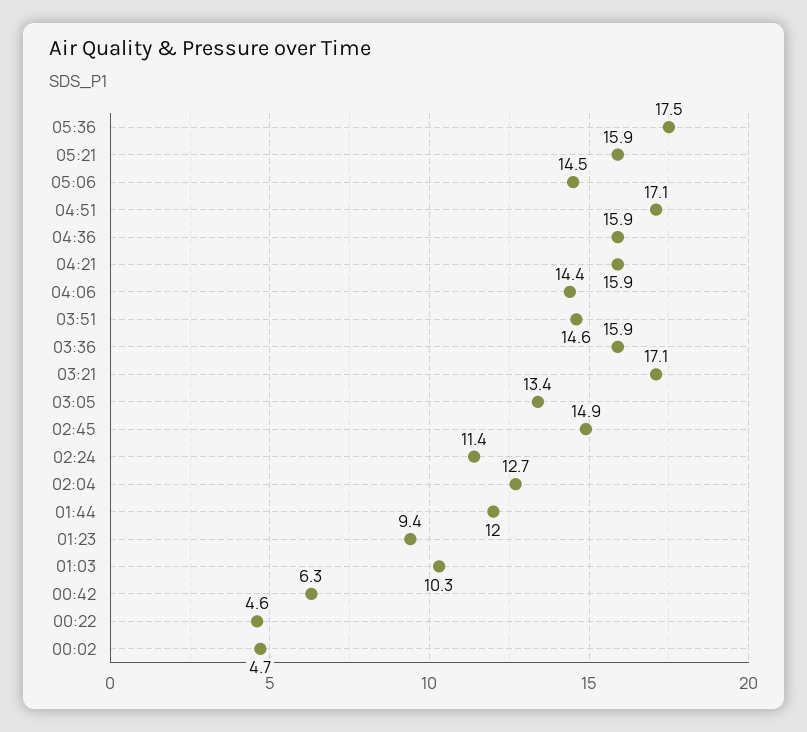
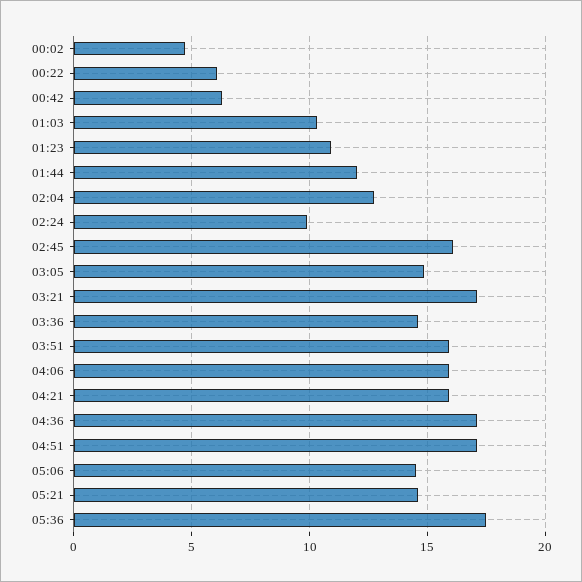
  {
    "05:36": 17.5,
-   "05:21": 15.9,
+   "05:21": 14.5,
    "05:06": 14.5,
    "04:51": 17.1,
-   "04:36": 15.9,
+   "04:36": 17,
    "04:21": 15.9,
-   "04:06": 14.4,
+   "04:06": 16,
-   "03:51": 14.6,
+   "03:51": 16,
-   "03:36": 15.9,
+   "03:36": 14.5,
    "03:21": 17.1,
-   "03:05": 13.4,
+   "03:05": 15,
-   "02:45": 14.9,
+   "02:45": 16,
-   "02:24": 11.4,
+   "02:24": 10,
    "02:04": 12.7,
    "01:44": 12,
-   "01:23": 9.4,
+   "01:23": 11,
    "01:03": 10.3,
    "00:42": 6.3,
-   "00:22": 4.6,
+   "00:22": 6,
    "00:02": 4.7
  }

